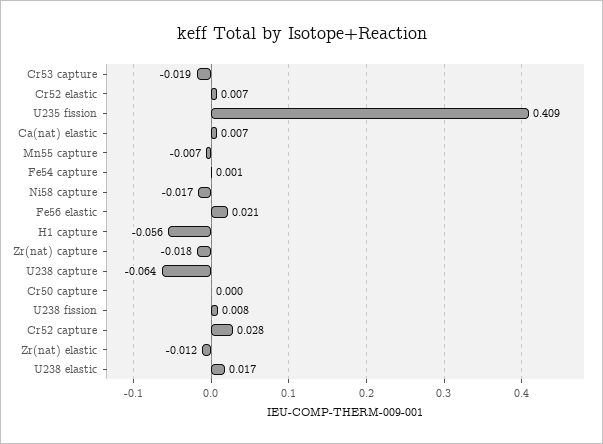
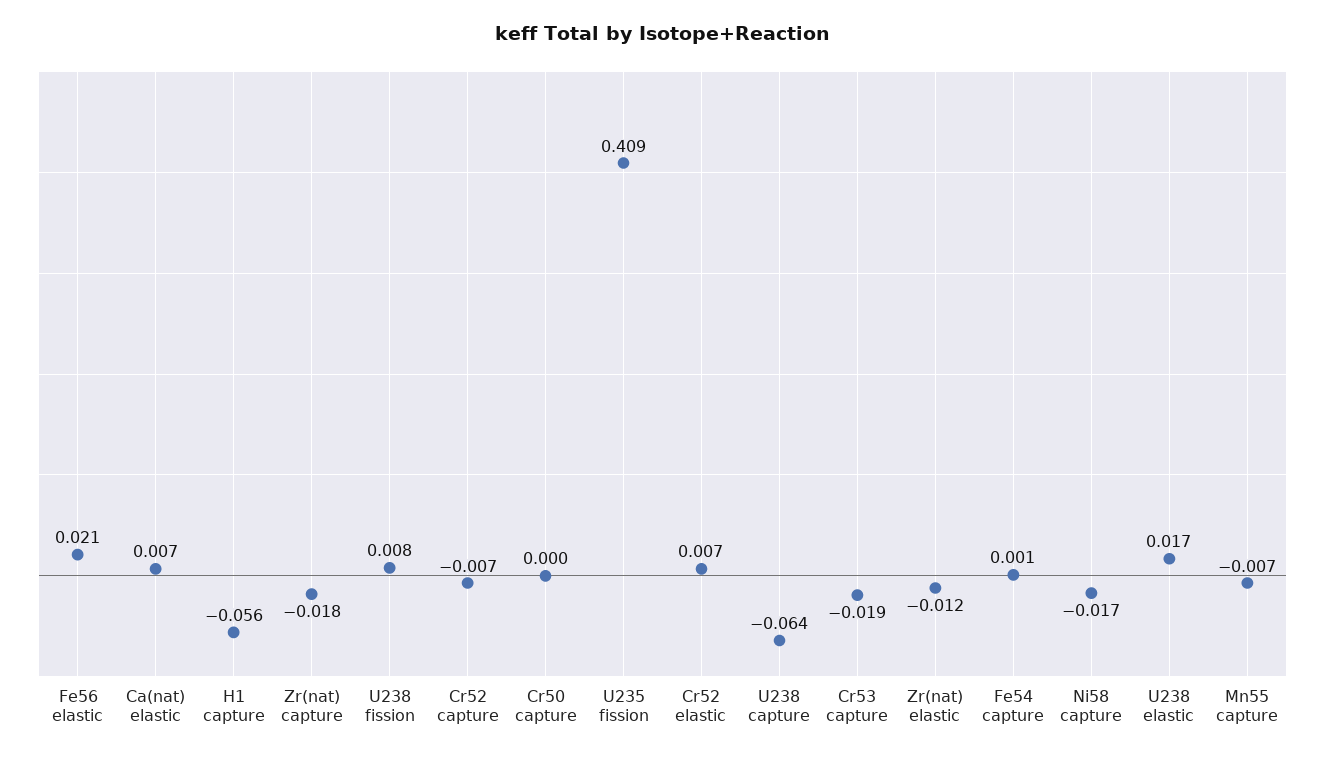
  {
    "Cr53 capture": -0.019,
    "Cr52 elastic": 0.007,
    "U235 fission": 0.409,
    "Ca(nat) elastic": 0.007,
    "Mn55 capture": -0.007,
    "Fe54 capture": 0.001,
    "Ni58 capture": -0.017,
    "Fe56 elastic": 0.021,
    "H1 capture": -0.056,
    "Zr(nat) capture": -0.018,
    "U238 capture": -0.064,
    "Cr50 capture": 0,
    "U238 fission": 0.008,
-   "Cr52 capture": 0.028,
+   "Cr52 capture": -0.007,
    "Zr(nat) elastic": -0.012,
    "U238 elastic": 0.017
  }

